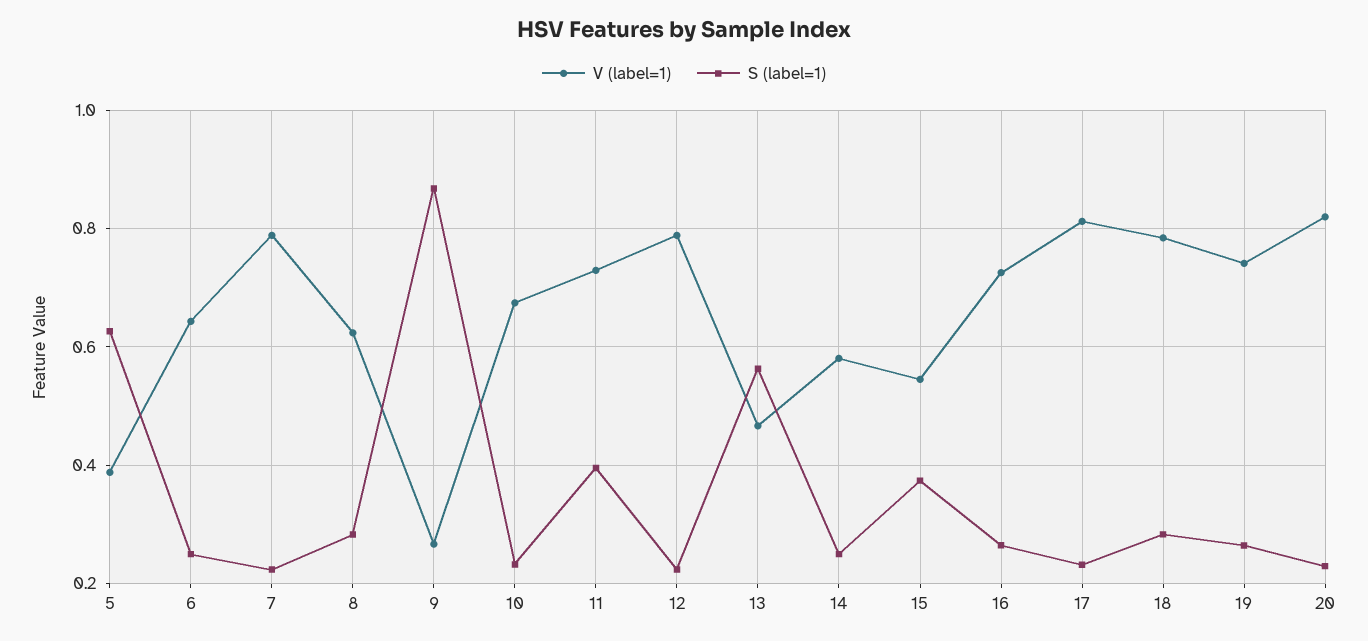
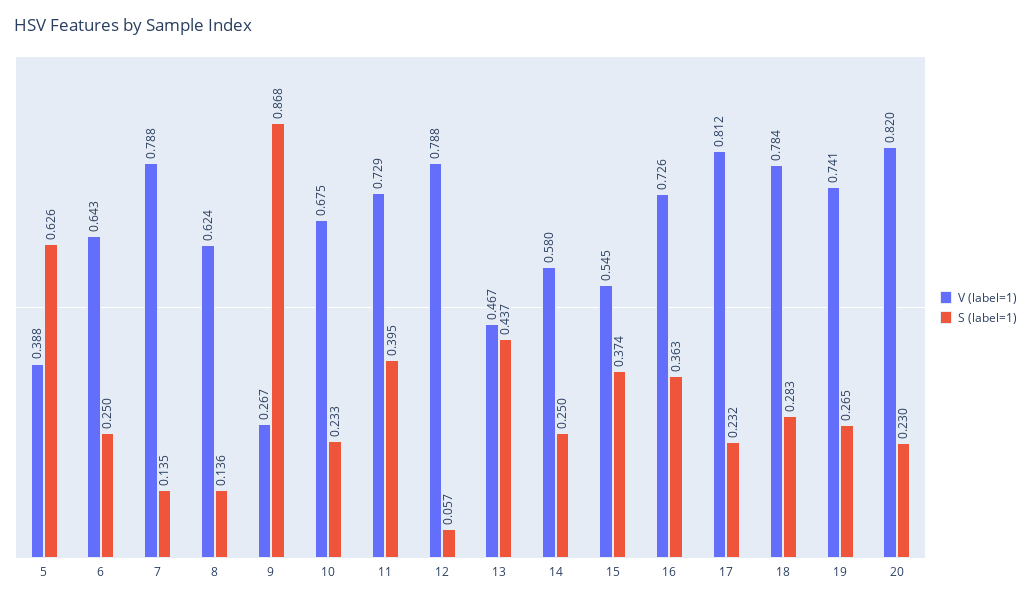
  {
    "V (label=1)": {
      "5": 0.388,
      "6": 0.643,
      "7": 0.788,
      "8": 0.624,
      "9": 0.267,
      "10": 0.675,
      "11": 0.729,
      "12": 0.788,
      "13": 0.467,
      "14": 0.58,
      "15": 0.545,
      "16": 0.726,
      "17": 0.812,
      "18": 0.784,
      "19": 0.741,
      "20": 0.82
    },
    "S (label=1)": {
      "5": 0.626,
      "6": 0.25,
-     "7": 0.22,
+     "7": 0.135,
-     "8": 0.28,
+     "8": 0.136,
      "9": 0.868,
      "10": 0.233,
      "11": 0.395,
-     "12": 0.22,
+     "12": 0.057,
-     "13": 0.56,
+     "13": 0.437,
      "14": 0.25,
      "15": 0.374,
-     "16": 0.26,
+     "16": 0.363,
      "17": 0.232,
      "18": 0.283,
      "19": 0.265,
      "20": 0.23
    }
  }

